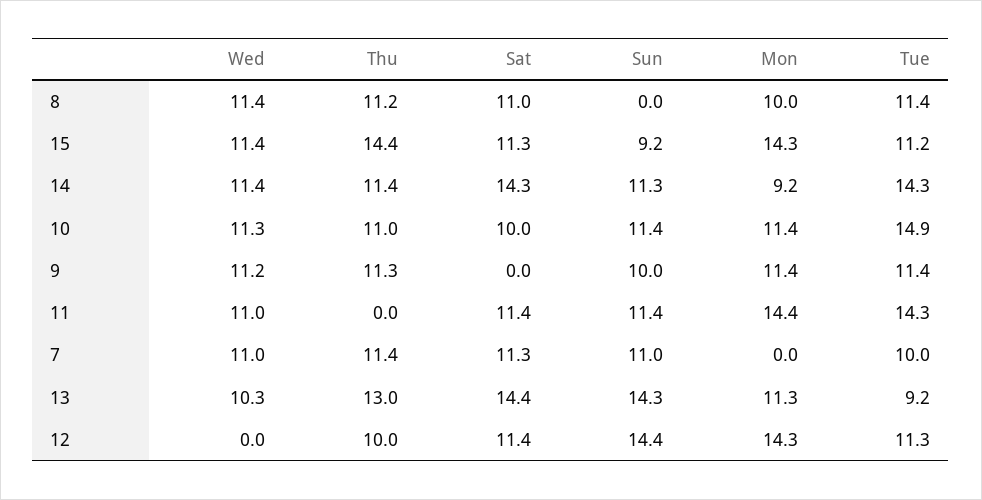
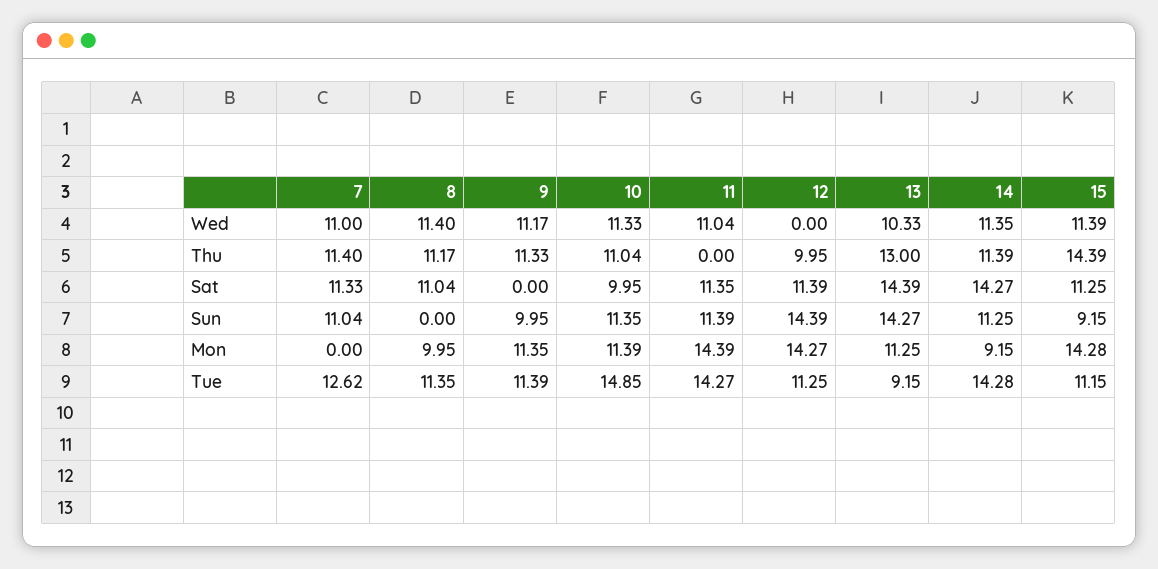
  {
    "Wed": {
      "8": 11.4,
      "15": 11.39,
      "14": 11.35,
      "10": 11.33,
      "9": 11.17,
      "11": 11.04,
      "7": 11,
      "13": 10.33,
      "12": 0
    },
    "Thu": {
      "8": 11.17,
      "15": 14.39,
      "14": 11.39,
      "10": 11.04,
      "9": 11.33,
      "11": 0,
      "7": 11.4,
      "13": 13,
      "12": 9.95
    },
    "Sat": {
      "8": 11.04,
      "15": 11.25,
      "14": 14.27,
      "10": 9.95,
      "9": 0,
      "11": 11.35,
      "7": 11.33,
      "13": 14.39,
      "12": 11.39
    },
    "Sun": {
      "8": 0,
      "15": 9.15,
      "14": 11.25,
      "10": 11.35,
      "9": 9.95,
      "11": 11.39,
      "7": 11.04,
      "13": 14.27,
      "12": 14.39
    },
    "Mon": {
      "8": 9.95,
      "15": 14.28,
      "14": 9.15,
      "10": 11.39,
      "9": 11.35,
      "11": 14.39,
      "7": 0,
      "13": 11.25,
      "12": 14.27
    },
    "Tue": {
      "8": 11.35,
      "15": 11.15,
      "14": 14.28,
      "10": 14.85,
      "9": 11.39,
      "11": 14.27,
-     "7": 10,
+     "7": 12.62,
      "13": 9.15,
      "12": 11.25
    }
  }

